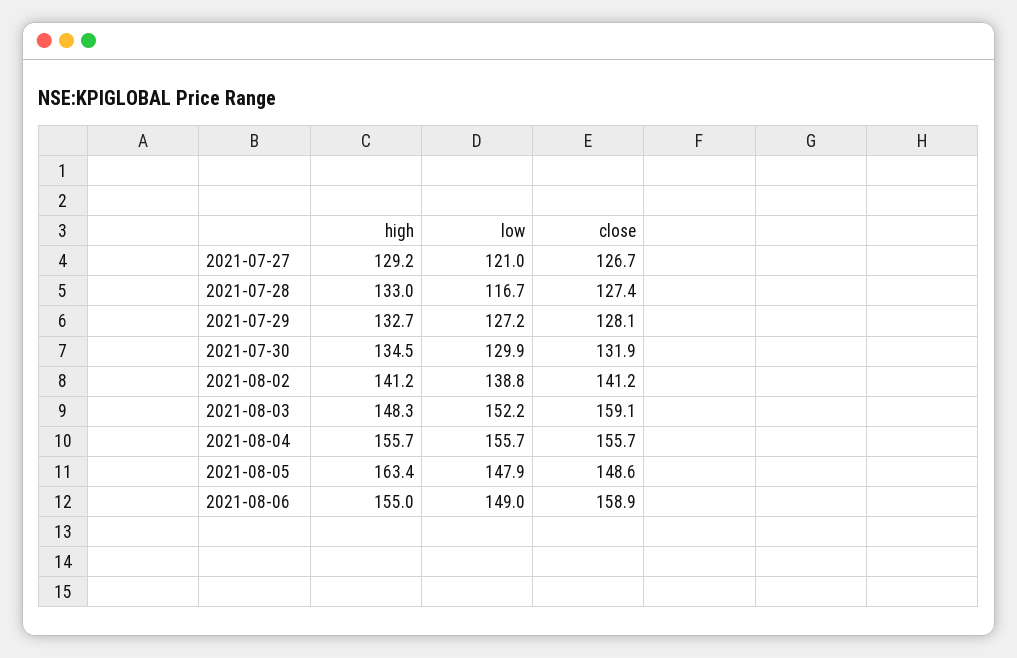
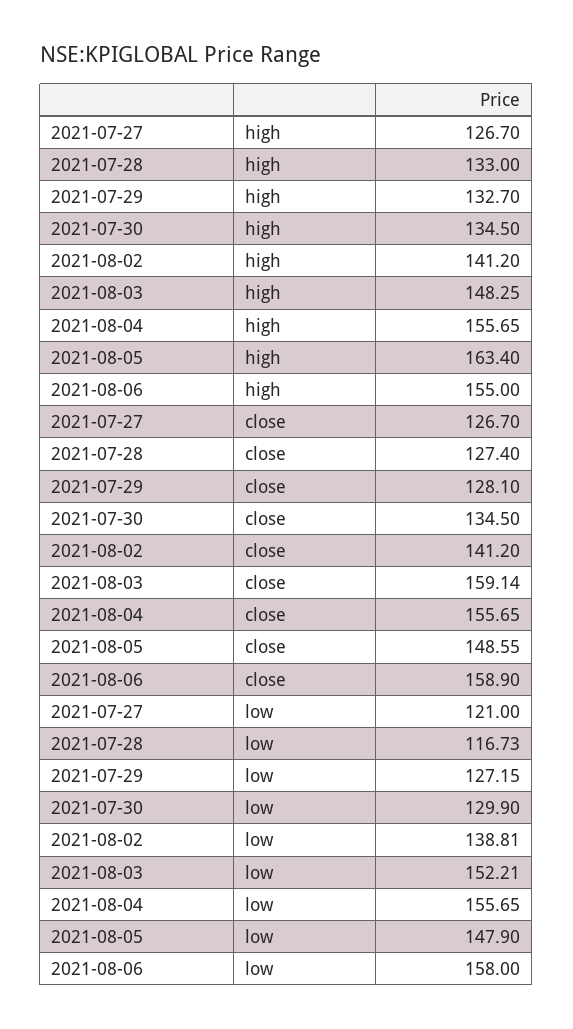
  {
    "high": {
-     "2021-07-27": 129.2,
+     "2021-07-27": 126.7,
      "2021-07-28": 133,
      "2021-07-29": 132.7,
      "2021-07-30": 134.5,
      "2021-08-02": 141.2,
      "2021-08-03": 148.25,
      "2021-08-04": 155.65,
      "2021-08-05": 163.4,
      "2021-08-06": 155
    },
    "low": {
      "2021-07-27": 121,
      "2021-07-28": 116.73,
      "2021-07-29": 127.15,
      "2021-07-30": 129.9,
      "2021-08-02": 138.81,
      "2021-08-03": 152.21,
      "2021-08-04": 155.65,
      "2021-08-05": 147.9,
-     "2021-08-06": 149
+     "2021-08-06": 158
    },
    "close": {
      "2021-07-27": 126.7,
      "2021-07-28": 127.4,
      "2021-07-29": 128.1,
-     "2021-07-30": 131.9,
+     "2021-07-30": 134.5,
      "2021-08-02": 141.2,
      "2021-08-03": 159.14,
      "2021-08-04": 155.65,
      "2021-08-05": 148.55,
      "2021-08-06": 158.9
    }
  }

